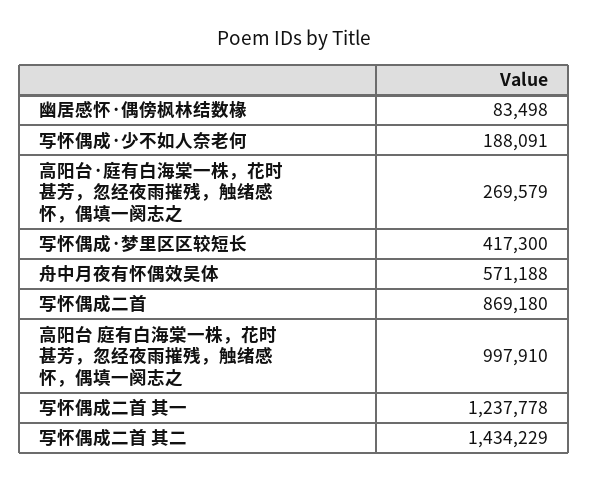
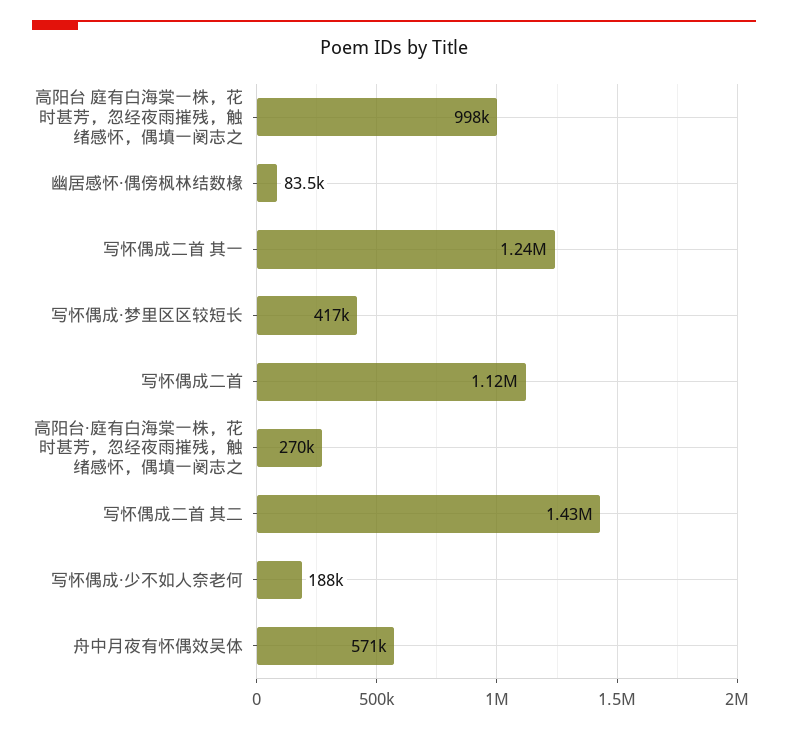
  {
    "幽居感怀·偶傍枫林结数椽": 83498,
    "写怀偶成·少不如人奈老何": 188091,
    "高阳台·庭有白海棠一株，花时甚芳，忽经夜雨摧残，触绪感怀，偶填一阕志之": 269579,
    "写怀偶成·梦里区区较短长": 417300,
    "舟中月夜有怀偶效吴体": 571188,
-   "写怀偶成二首": 869180,
+   "写怀偶成二首": 1120000,
    "高阳台 庭有白海棠一株，花时甚芳，忽经夜雨摧残，触绪感怀，偶填一阕志之": 997910,
    "写怀偶成二首 其一": 1237778,
    "写怀偶成二首 其二": 1434229
  }

